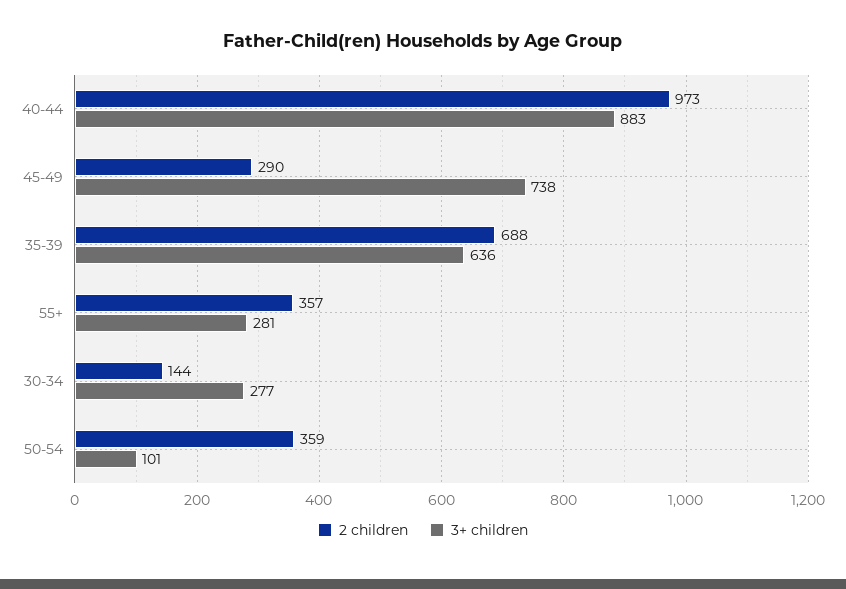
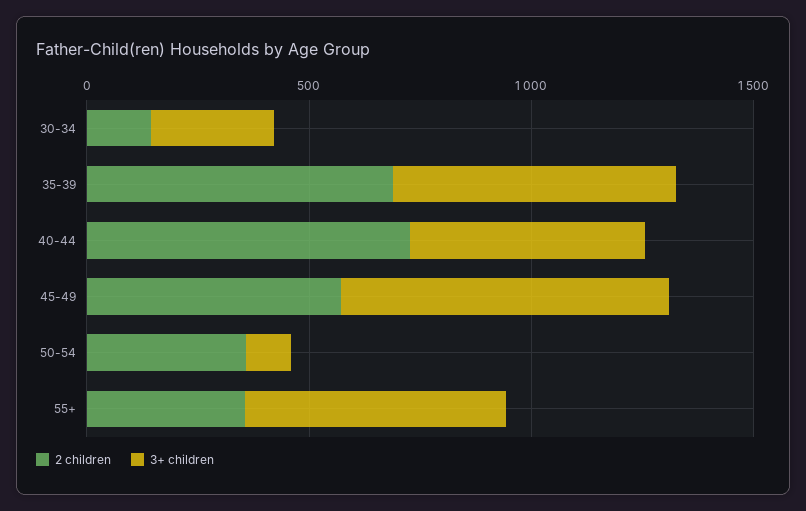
  {
    "2 children": {
-     "40-44": 973,
+     "40-44": 700,
-     "45-49": 290,
+     "45-49": 600,
      "35-39": 688,
      "55+": 357,
      "30-34": 144,
      "50-54": 359
    },
    "3+ children": {
-     "40-44": 883,
+     "40-44": 500,
      "45-49": 738,
      "35-39": 636,
-     "55+": 281,
+     "55+": 600,
      "30-34": 277,
      "50-54": 101
    }
  }

